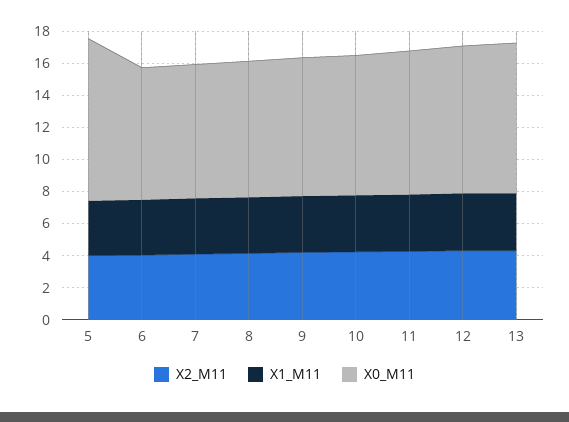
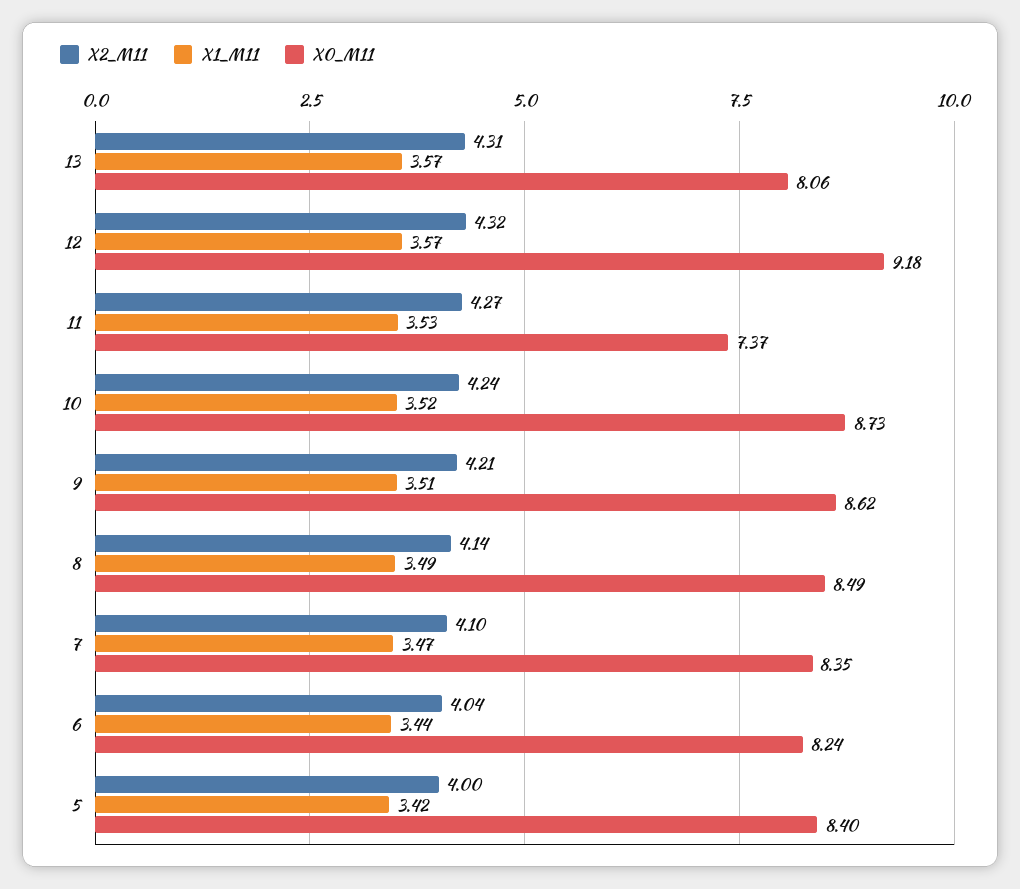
  {
    "X2_M11": {
      "5": 4,
      "6": 4.04,
      "7": 4.1,
      "8": 4.14,
      "9": 4.21,
      "10": 4.24,
      "11": 4.27,
      "12": 4.32,
      "13": 4.31
    },
    "X1_M11": {
      "5": 3.42,
      "6": 3.44,
      "7": 3.47,
      "8": 3.49,
      "9": 3.51,
      "10": 3.52,
      "11": 3.53,
      "12": 3.57,
      "13": 3.57
    },
    "X0_M11": {
-     "5": 10,
+     "5": 8.4,
      "6": 8.24,
      "7": 8.35,
      "8": 8.49,
      "9": 8.62,
      "10": 8.73,
-     "11": 9,
+     "11": 7.37,
      "12": 9.18,
-     "13": 9.5
+     "13": 8.06
    }
  }

